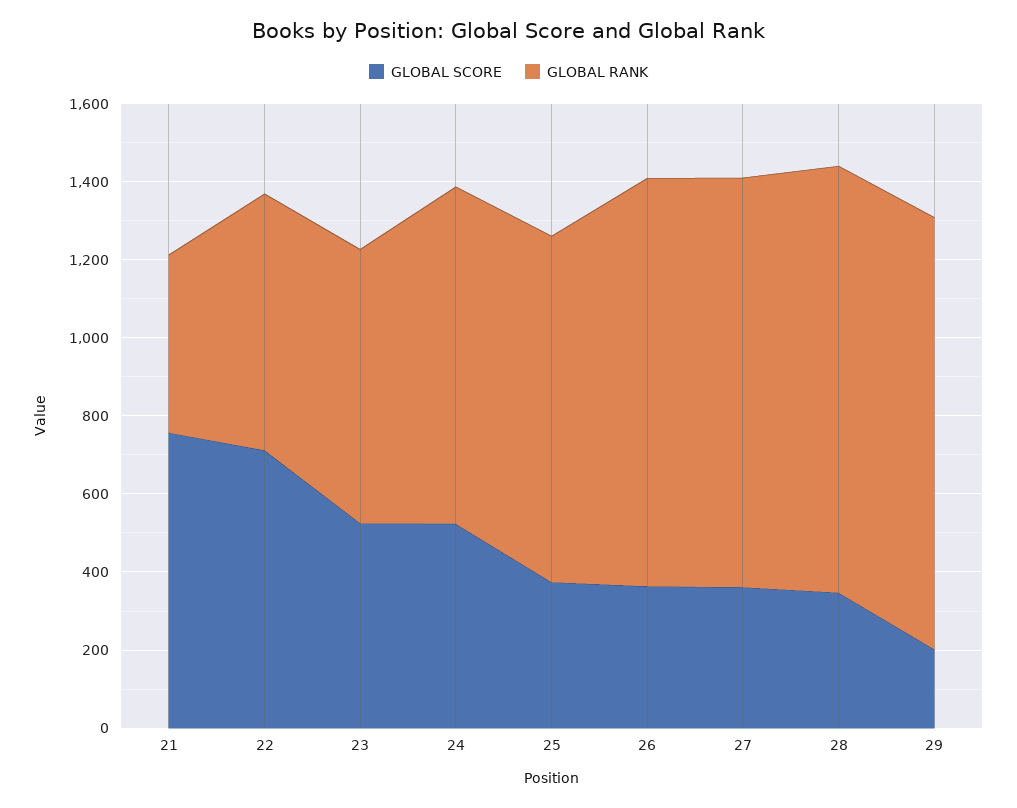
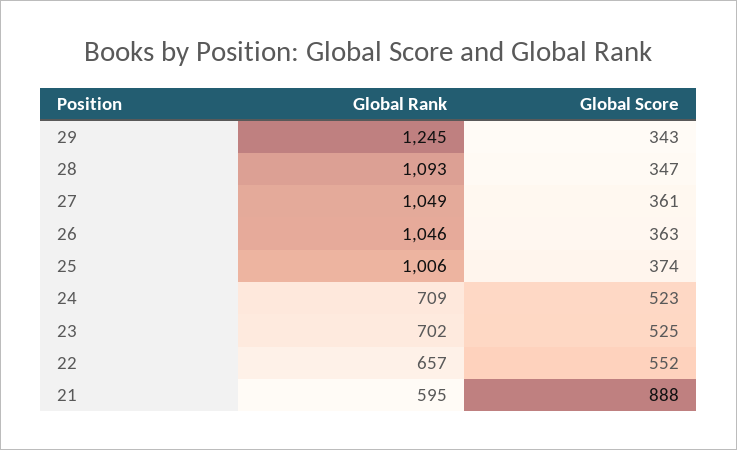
  {
    "GLOBAL SCORE": {
-     "21": 750,
+     "21": 888,
-     "22": 700,
+     "22": 552,
      "23": 525,
      "24": 523,
      "25": 374,
      "26": 363,
      "27": 361,
      "28": 347,
-     "29": 200
+     "29": 343
    },
    "GLOBAL RANK": {
-     "21": 450,
+     "21": 595,
      "22": 657,
      "23": 702,
-     "24": 850,
+     "24": 709,
-     "25": 900,
+     "25": 1006,
      "26": 1046,
      "27": 1049,
      "28": 1093,
-     "29": 1100
+     "29": 1245
    }
  }

